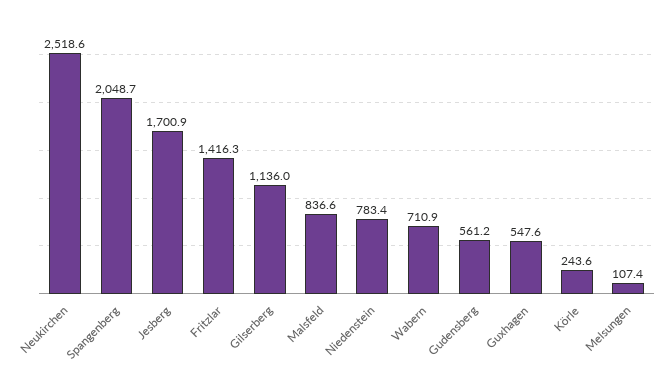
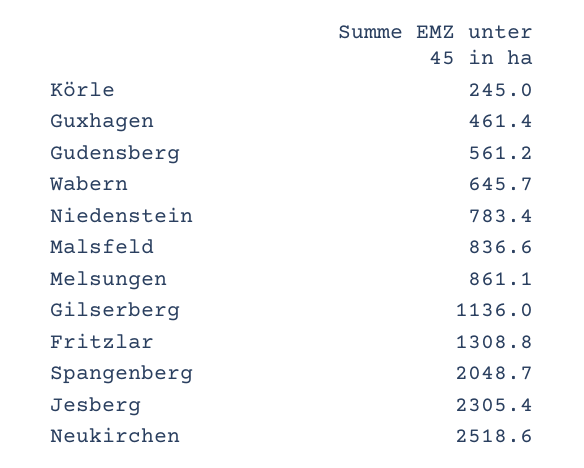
  {
    "Neukirchen": 2518.6,
    "Spangenberg": 2048.7,
-   "Jesberg": 1700.9,
+   "Jesberg": 2305.4,
-   "Fritzlar": 1416.3,
+   "Fritzlar": 1308.8,
    "Gilserberg": 1136,
    "Malsfeld": 836.6,
    "Niedenstein": 783.4,
-   "Wabern": 710.9,
+   "Wabern": 645.7,
    "Gudensberg": 561.2,
-   "Guxhagen": 547.6,
+   "Guxhagen": 461.4,
-   "Körle": 243.6,
+   "Körle": 245,
-   "Melsungen": 107.4
+   "Melsungen": 861.1
  }

